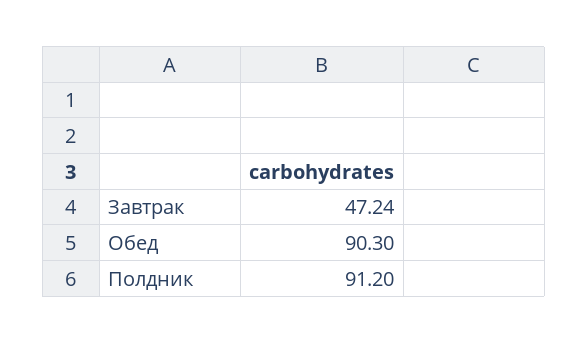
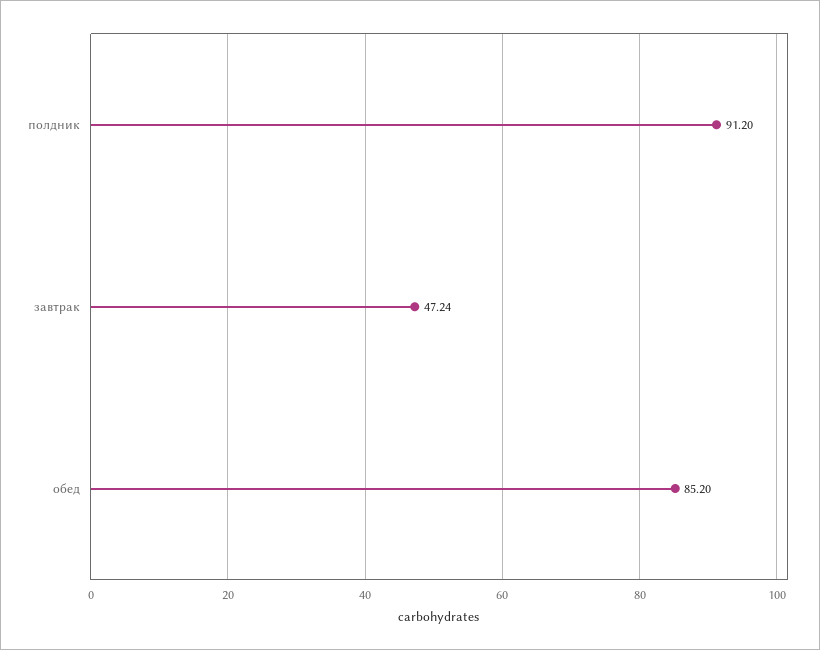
  {
    "Завтрак": 47.24,
-   "Обед": 90.3,
+   "Обед": 85.2,
    "Полдник": 91.2
  }

